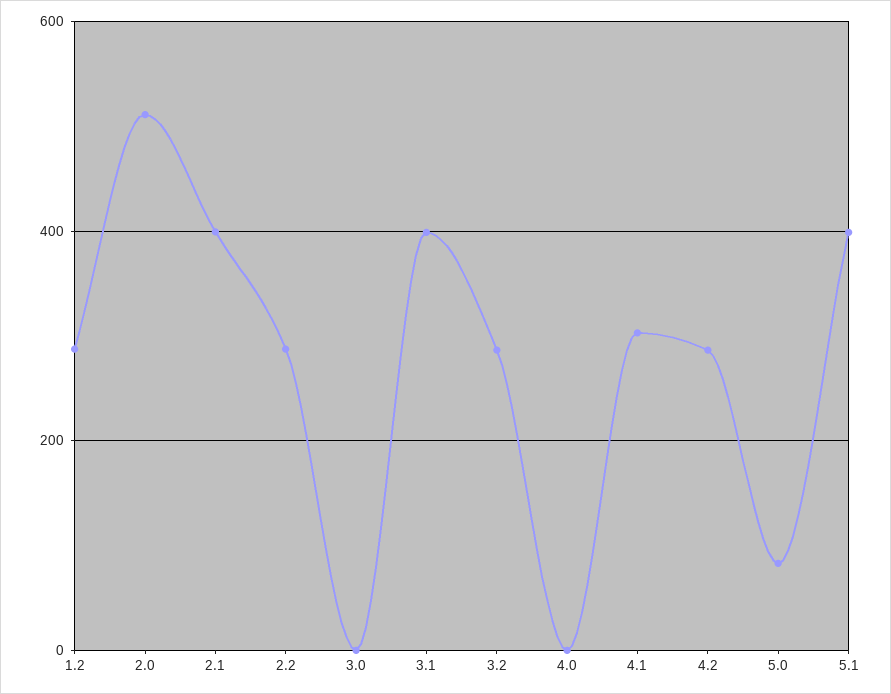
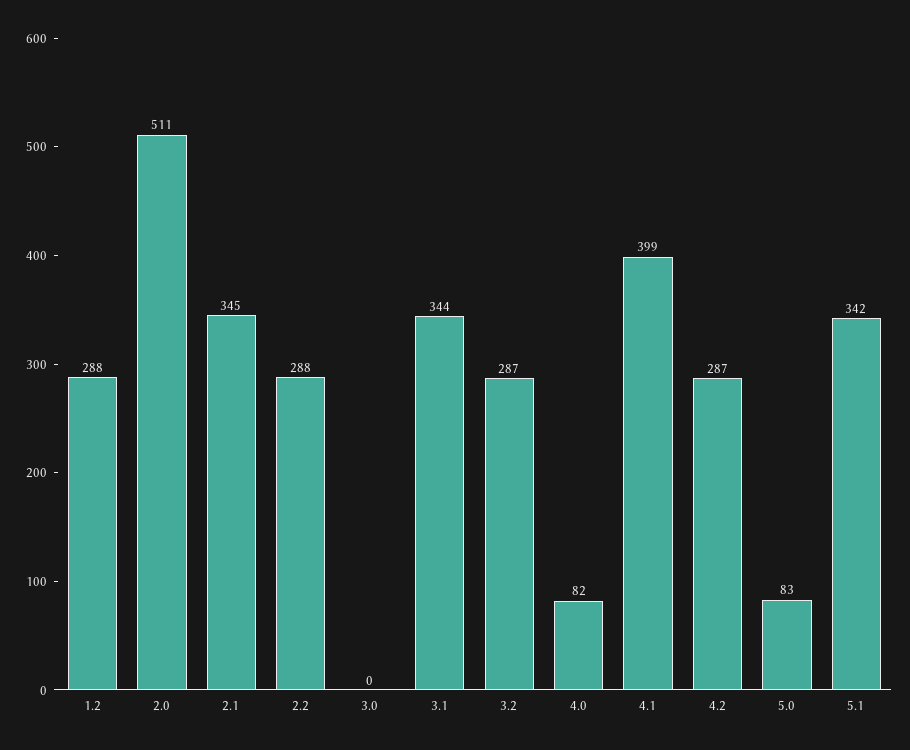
  {
    "1.2": 288,
    "2.0": 511,
-   "2.1": 400,
+   "2.1": 345,
    "2.2": 288,
    "3.0": 0,
-   "3.1": 400,
+   "3.1": 344,
    "3.2": 287,
-   "4.0": 0,
+   "4.0": 82,
-   "4.1": 300,
+   "4.1": 399,
    "4.2": 287,
    "5.0": 83,
-   "5.1": 400
+   "5.1": 342
  }

